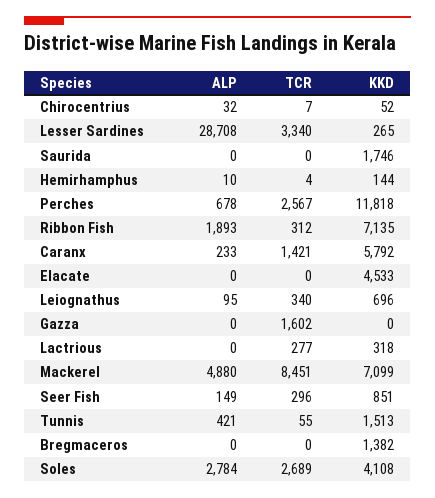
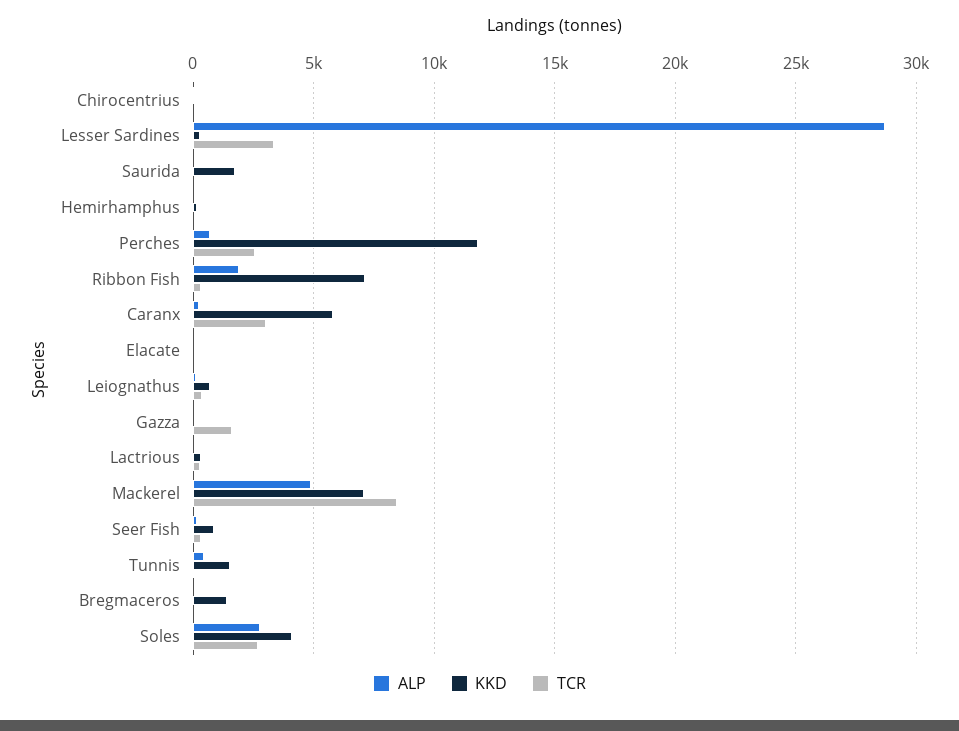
  {
    "ALP": {
      "Chirocentrius": 32,
      "Lesser Sardines": 28708,
      "Saurida": 0,
      "Hemirhamphus": 10,
      "Perches": 678,
      "Ribbon Fish": 1893,
      "Caranx": 233,
      "Elacate": 0,
      "Leiognathus": 95,
      "Gazza": 0,
      "Lactrious": 0,
      "Mackerel": 4880,
      "Seer Fish": 149,
      "Tunnis": 421,
      "Bregmaceros": 0,
      "Soles": 2784
    },
    "TCR": {
      "Chirocentrius": 7,
      "Lesser Sardines": 3340,
      "Saurida": 0,
      "Hemirhamphus": 4,
      "Perches": 2567,
      "Ribbon Fish": 312,
-     "Caranx": 1421,
+     "Caranx": 3000,
      "Elacate": 0,
      "Leiognathus": 340,
      "Gazza": 1602,
      "Lactrious": 277,
      "Mackerel": 8451,
      "Seer Fish": 296,
      "Tunnis": 55,
      "Bregmaceros": 0,
      "Soles": 2689
    },
    "KKD": {
      "Chirocentrius": 52,
      "Lesser Sardines": 265,
      "Saurida": 1746,
      "Hemirhamphus": 144,
      "Perches": 11818,
      "Ribbon Fish": 7135,
      "Caranx": 5792,
-     "Elacate": 4533,
+     "Elacate": 0,
      "Leiognathus": 696,
      "Gazza": 0,
      "Lactrious": 318,
      "Mackerel": 7099,
      "Seer Fish": 851,
      "Tunnis": 1513,
      "Bregmaceros": 1382,
      "Soles": 4108
    }
  }

